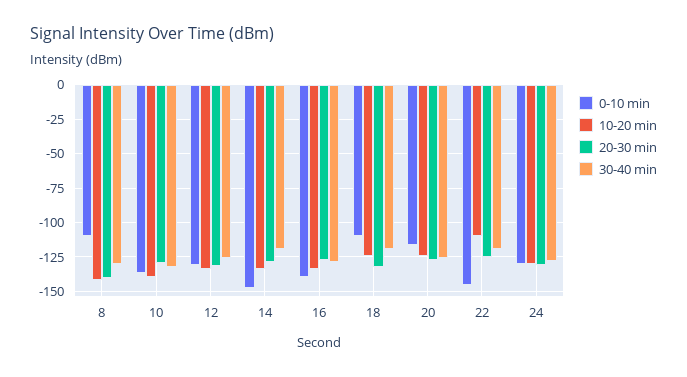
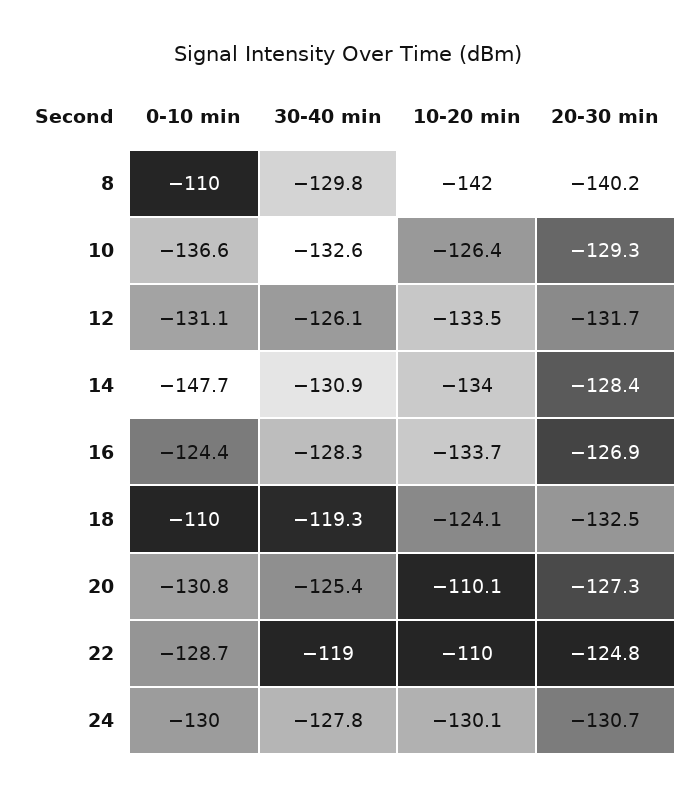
  {
    "0-10 min": {
      "8": -110,
      "10": -136.6,
      "12": -131.1,
      "14": -147.7,
-     "16": -140,
+     "16": -124.4,
      "18": -110,
-     "20": -115,
+     "20": -130.8,
-     "22": -145,
+     "22": -128.7,
      "24": -130
    },
    "10-20 min": {
      "8": -142,
-     "10": -140,
+     "10": -126.4,
      "12": -133.5,
      "14": -134,
      "16": -133.7,
      "18": -124.1,
-     "20": -125,
+     "20": -110.1,
      "22": -110,
      "24": -130.1
    },
    "20-30 min": {
      "8": -140.2,
      "10": -129.3,
      "12": -131.7,
      "14": -128.4,
      "16": -126.9,
      "18": -132.5,
      "20": -127.3,
      "22": -124.8,
      "24": -130.7
    },
    "30-40 min": {
      "8": -129.8,
      "10": -132.6,
      "12": -126.1,
-     "14": -120,
+     "14": -130.9,
      "16": -128.3,
      "18": -119.3,
      "20": -125.4,
      "22": -119,
      "24": -127.8
    }
  }

